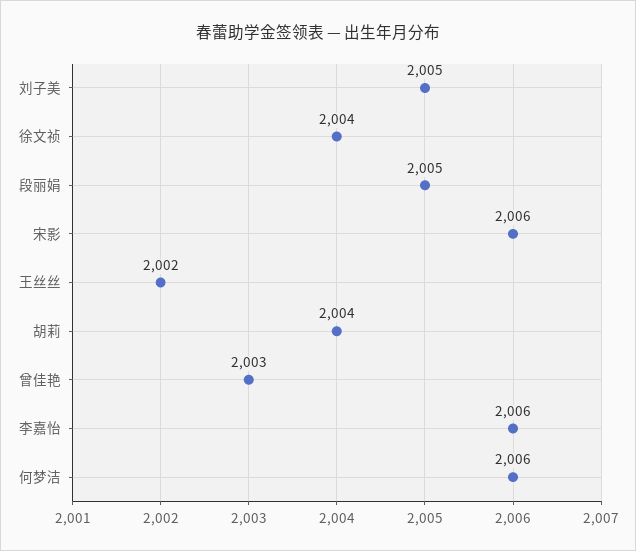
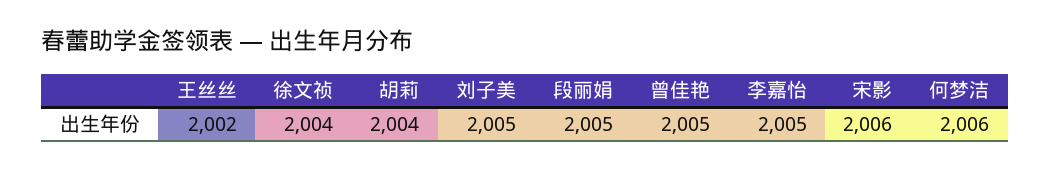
  {
    "刘子美": 2005,
    "徐文祯": 2004,
    "段丽娟": 2005,
    "宋影": 2006,
    "王丝丝": 2002,
    "胡莉": 2004,
-   "曾佳艳": 2003,
+   "曾佳艳": 2005,
-   "李嘉怡": 2006,
+   "李嘉怡": 2005,
    "何梦洁": 2006
  }

